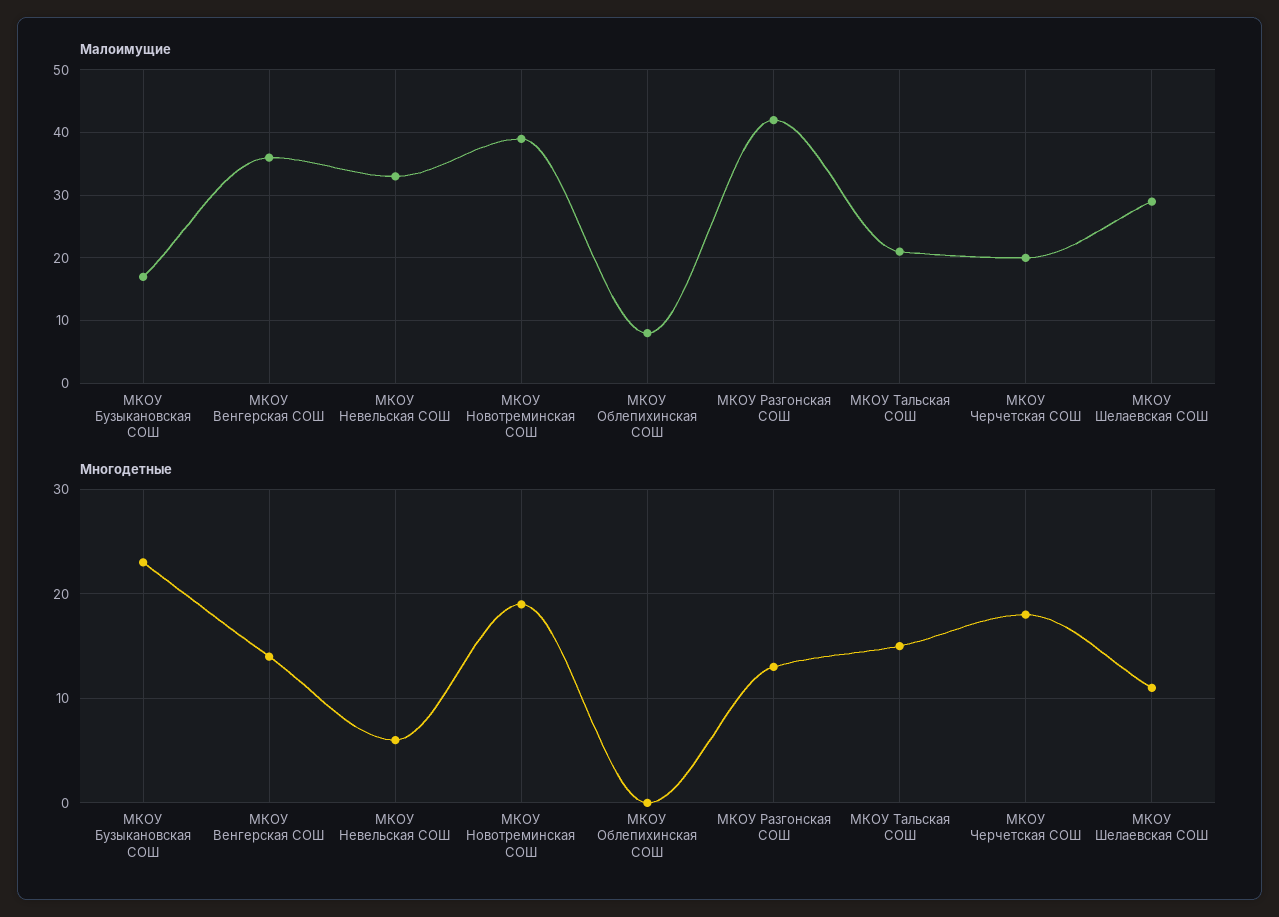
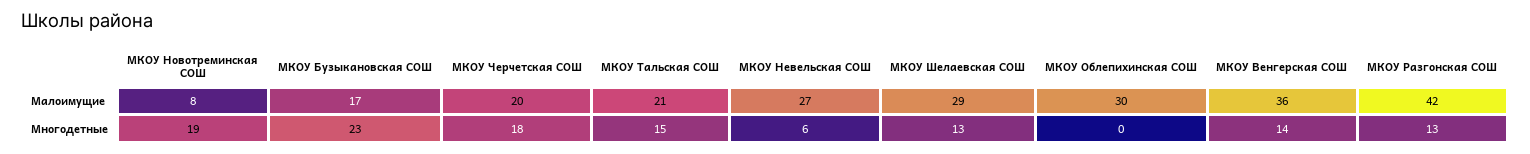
  {
    "Малоимущие": {
      "МКОУ Бузыкановская СОШ": 17,
      "МКОУ Венгерская СОШ": 36,
-     "МКОУ Невельская СОШ": 33,
+     "МКОУ Невельская СОШ": 27,
-     "МКОУ Новотреминская СОШ": 39,
+     "МКОУ Новотреминская СОШ": 8,
-     "МКОУ Облепихинская СОШ": 8,
+     "МКОУ Облепихинская СОШ": 30,
      "МКОУ Разгонская СОШ": 42,
      "МКОУ Тальская СОШ": 21,
      "МКОУ Черчетская СОШ": 20,
      "МКОУ Шелаевская СОШ": 29
    },
    "Многодетные": {
      "МКОУ Бузыкановская СОШ": 23,
      "МКОУ Венгерская СОШ": 14,
      "МКОУ Невельская СОШ": 6,
      "МКОУ Новотреминская СОШ": 19,
      "МКОУ Облепихинская СОШ": 0,
      "МКОУ Разгонская СОШ": 13,
      "МКОУ Тальская СОШ": 15,
      "МКОУ Черчетская СОШ": 18,
-     "МКОУ Шелаевская СОШ": 11
+     "МКОУ Шелаевская СОШ": 13
    }
  }

